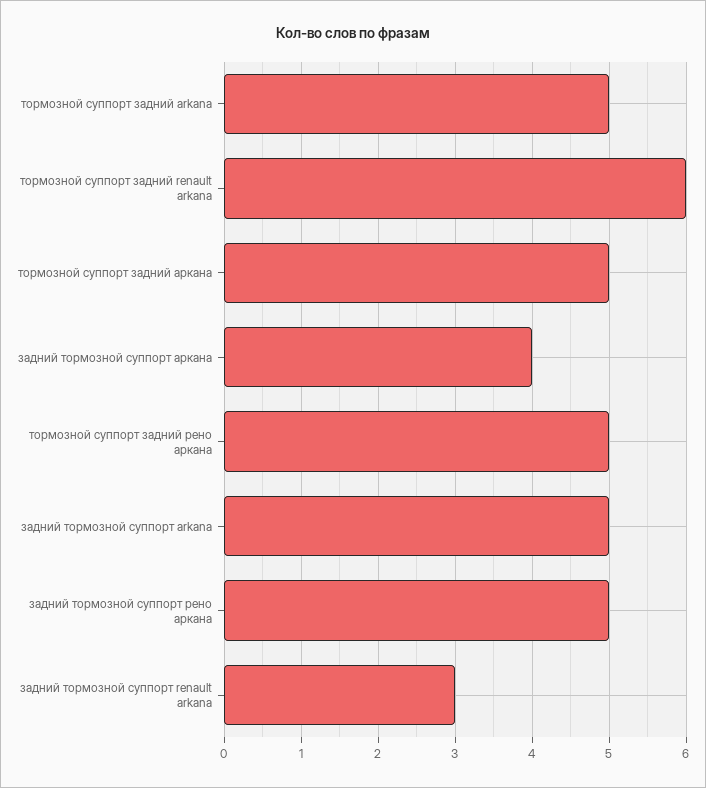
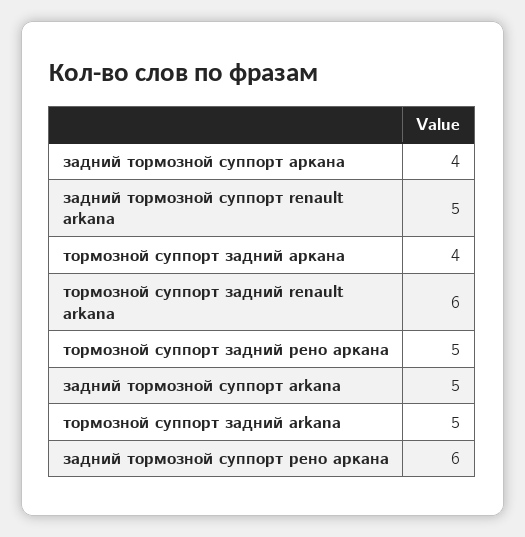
  {
    "тормозной суппорт задний arkana": 5,
    "тормозной суппорт задний renault arkana": 6,
-   "тормозной суппорт задний аркана": 5,
+   "тормозной суппорт задний аркана": 4,
    "задний тормозной суппорт аркана": 4,
    "тормозной суппорт задний рено аркана": 5,
    "задний тормозной суппорт arkana": 5,
-   "задний тормозной суппорт рено аркана": 5,
+   "задний тормозной суппорт рено аркана": 6,
-   "задний тормозной суппорт renault arkana": 3
+   "задний тормозной суппорт renault arkana": 5
  }

